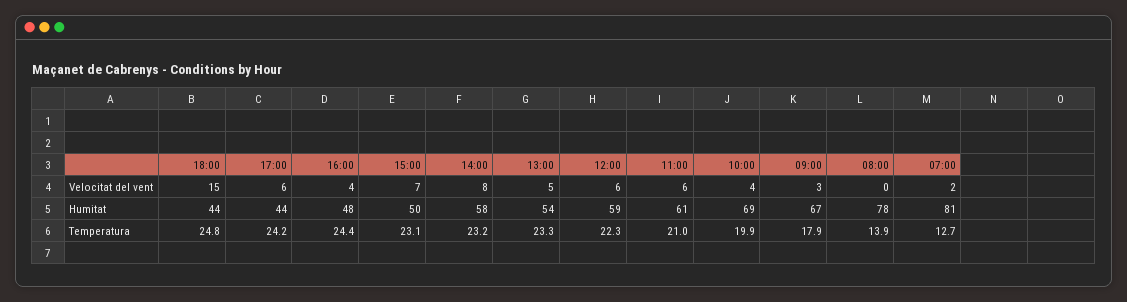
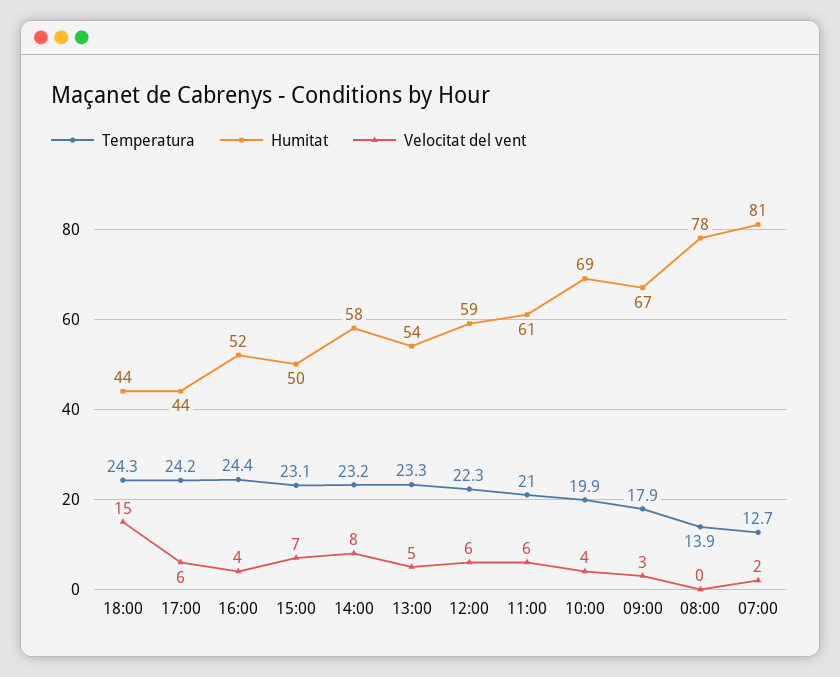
  {
    "Velocitat del vent": {
      "18:00": 15,
      "17:00": 6,
      "16:00": 4,
      "15:00": 7,
      "14:00": 8,
      "13:00": 5,
      "12:00": 6,
      "11:00": 6,
      "10:00": 4,
      "09:00": 3,
      "08:00": 0,
      "07:00": 2
    },
    "Humitat": {
      "18:00": 44,
      "17:00": 44,
-     "16:00": 48,
+     "16:00": 52,
      "15:00": 50,
      "14:00": 58,
      "13:00": 54,
      "12:00": 59,
      "11:00": 61,
      "10:00": 69,
      "09:00": 67,
      "08:00": 78,
      "07:00": 81
    },
    "Temperatura": {
-     "18:00": 24.8,
+     "18:00": 24.3,
      "17:00": 24.2,
      "16:00": 24.4,
      "15:00": 23.1,
      "14:00": 23.2,
      "13:00": 23.3,
      "12:00": 22.3,
      "11:00": 21,
      "10:00": 19.9,
      "09:00": 17.9,
      "08:00": 13.9,
      "07:00": 12.7
    }
  }

